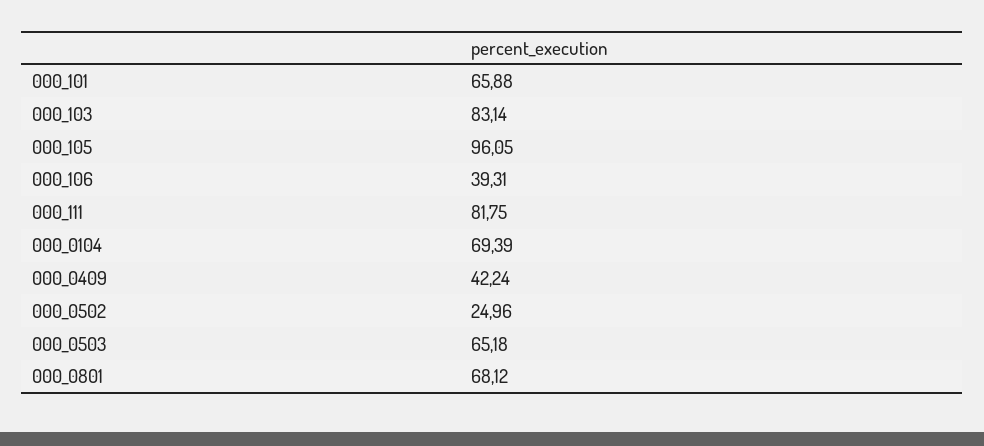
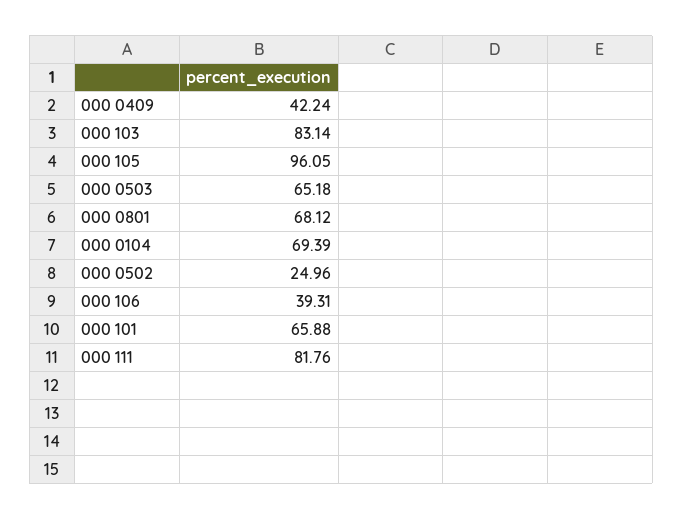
  {
    "000_101": 65.88,
    "000_103": 83.14,
    "000_105": 96.05,
    "000_106": 39.31,
-   "000_111": 81.75,
+   "000_111": 81.76,
    "000_0104": 69.39,
    "000_0409": 42.24,
    "000_0502": 24.96,
    "000_0503": 65.18,
    "000_0801": 68.12
  }

